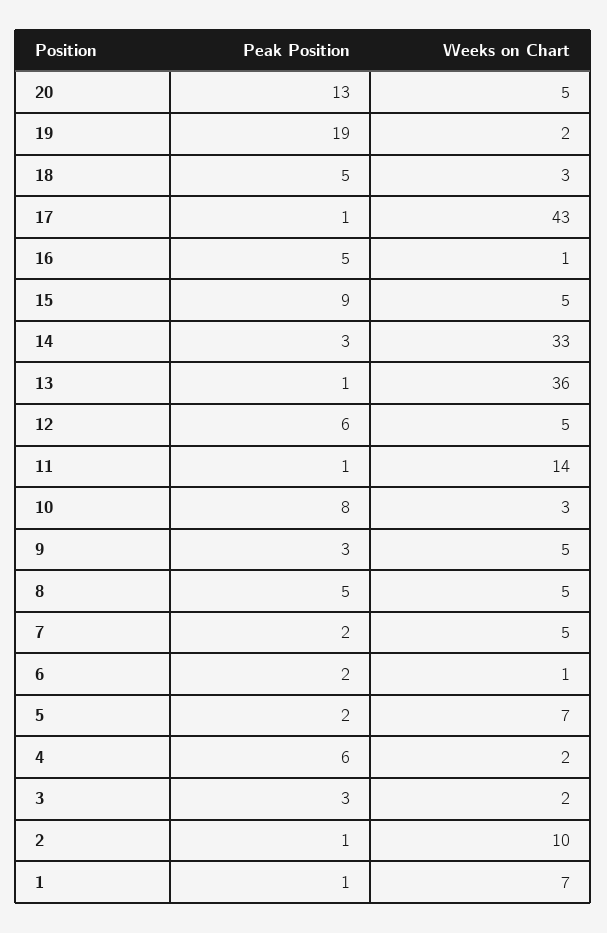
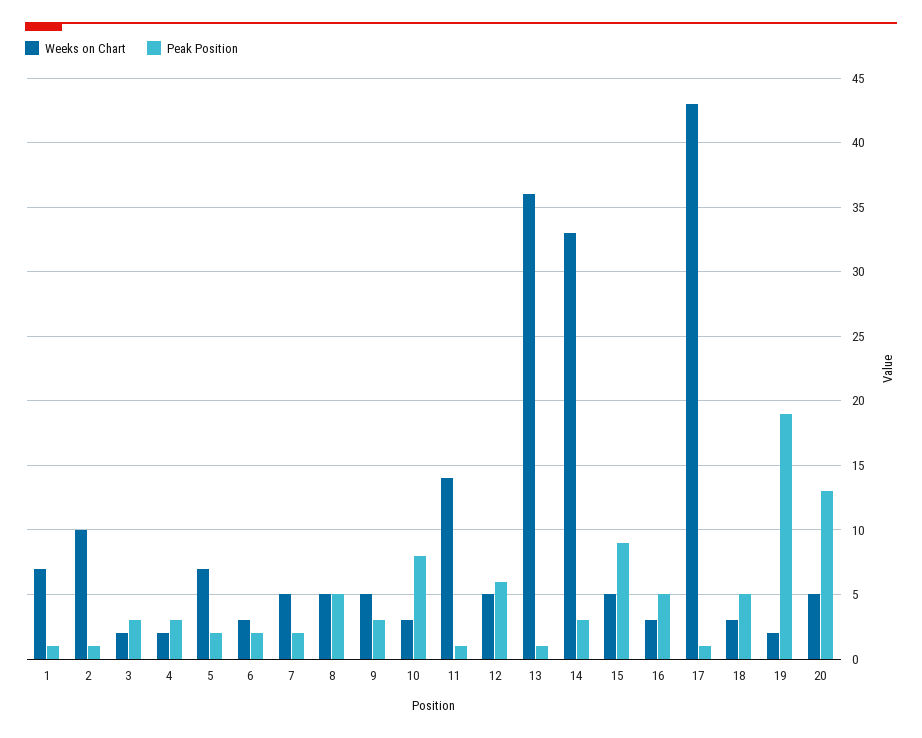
  {
    "Peak Position": {
      "20": 13,
      "19": 19,
      "18": 5,
      "17": 1,
      "16": 5,
      "15": 9,
      "14": 3,
      "13": 1,
      "12": 6,
      "11": 1,
      "10": 8,
      "9": 3,
      "8": 5,
      "7": 2,
      "6": 2,
      "5": 2,
-     "4": 6,
+     "4": 3,
      "3": 3,
      "2": 1,
      "1": 1
    },
    "Weeks on Chart": {
      "20": 5,
      "19": 2,
      "18": 3,
      "17": 43,
-     "16": 1,
+     "16": 3,
      "15": 5,
      "14": 33,
      "13": 36,
      "12": 5,
      "11": 14,
      "10": 3,
      "9": 5,
      "8": 5,
      "7": 5,
-     "6": 1,
+     "6": 3,
      "5": 7,
      "4": 2,
      "3": 2,
      "2": 10,
      "1": 7
    }
  }

